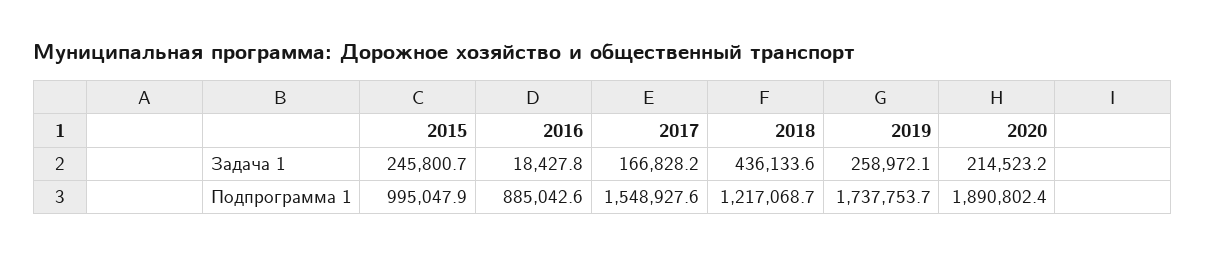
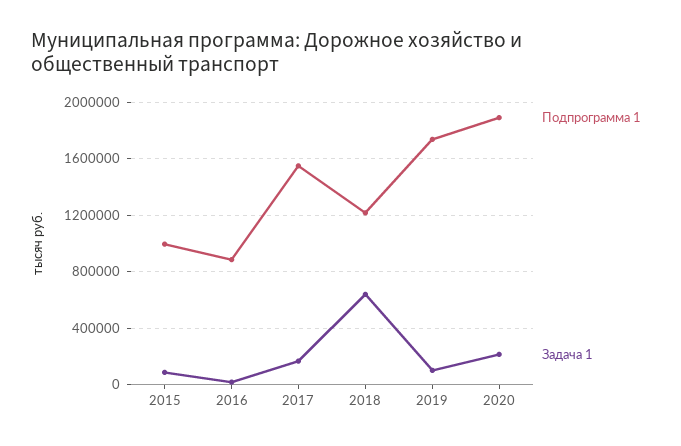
  {
    "Задача 1": {
-     "2015": 245800.7,
+     "2015": 100000,
      "2016": 18427.8,
      "2017": 166828.2,
-     "2018": 436133.6,
+     "2018": 650000,
-     "2019": 258972.1,
+     "2019": 100000,
      "2020": 214523.2
    },
    "Подпрограмма 1": {
      "2015": 995047.9,
      "2016": 885042.6,
      "2017": 1548927.6,
      "2018": 1217068.7,
      "2019": 1737753.7,
      "2020": 1890802.4
    }
  }

